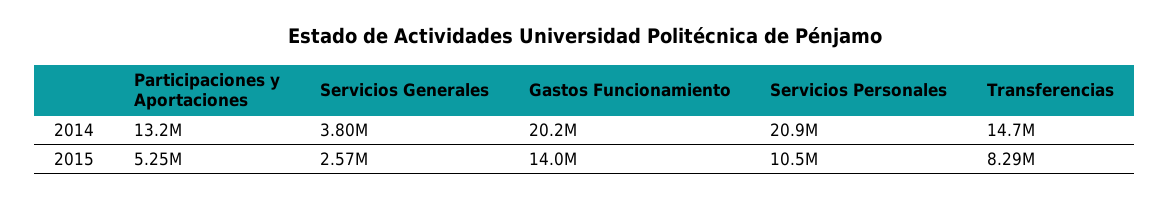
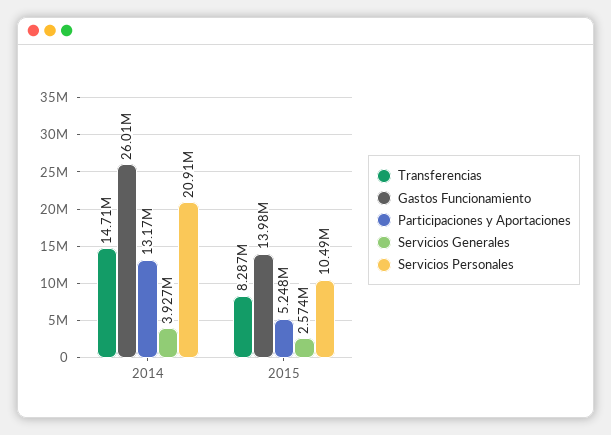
  {
    "Participaciones y Aportaciones": {
      "2014": 13170000,
      "2015": 5248000
    },
    "Servicios Generales": {
-     "2014": 3800000,
+     "2014": 3927000,
      "2015": 2574000
    },
    "Gastos Funcionamiento": {
-     "2014": 20200000,
+     "2014": 26010000,
      "2015": 13980000
    },
    "Servicios Personales": {
      "2014": 20910000,
      "2015": 10490000
    },
    "Transferencias": {
      "2014": 14710000,
      "2015": 8287000
    }
  }

